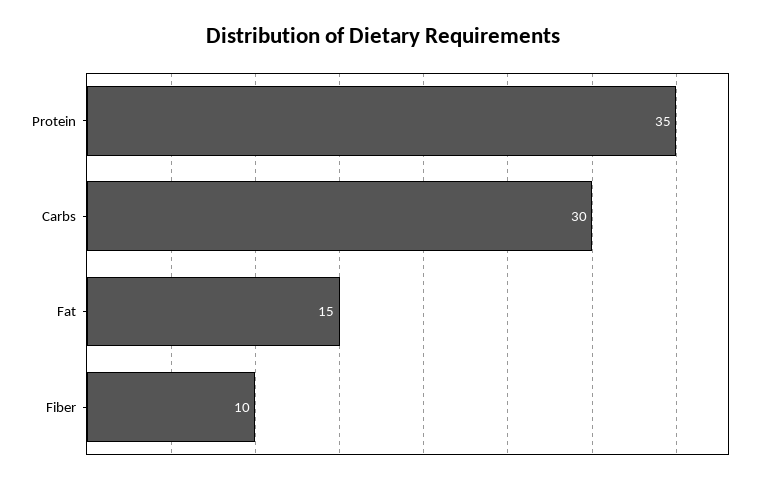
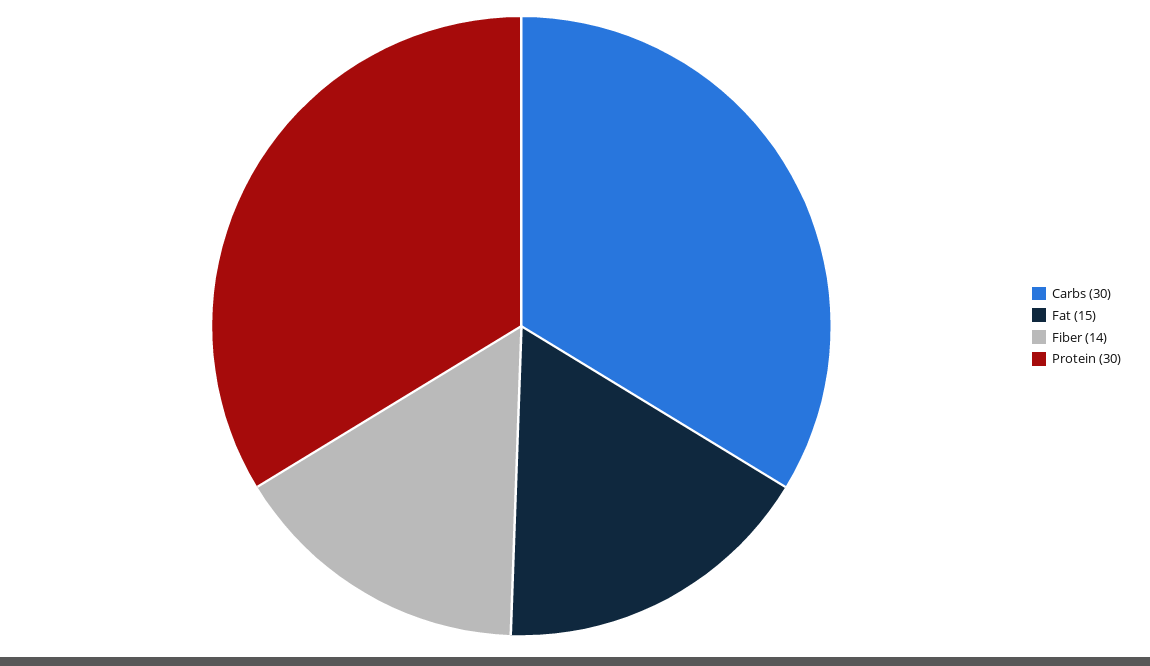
  {
-   "Protein": 35,
+   "Protein": 30,
    "Carbs": 30,
    "Fat": 15,
-   "Fiber": 10
+   "Fiber": 14
  }

